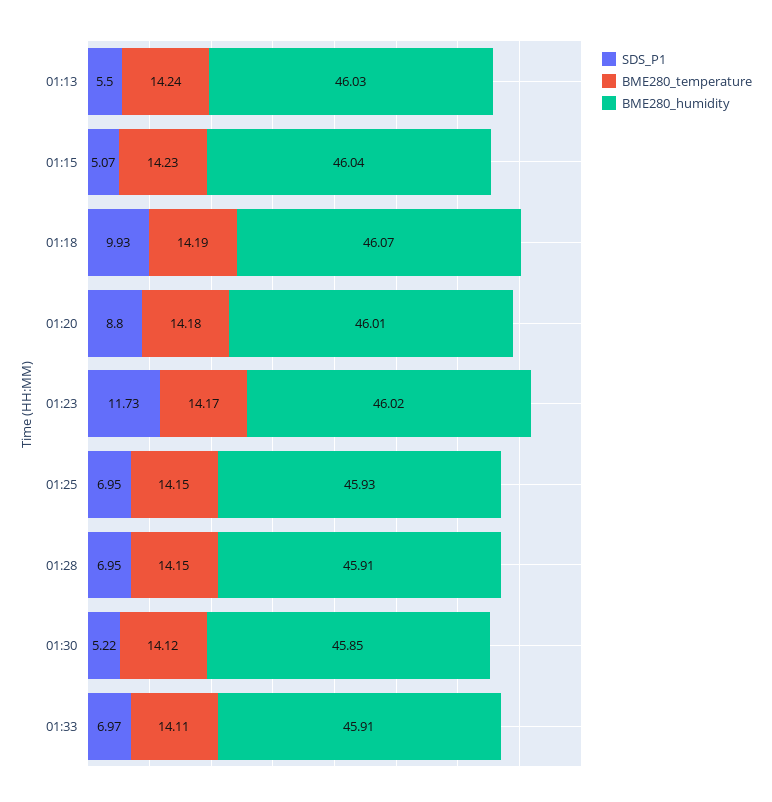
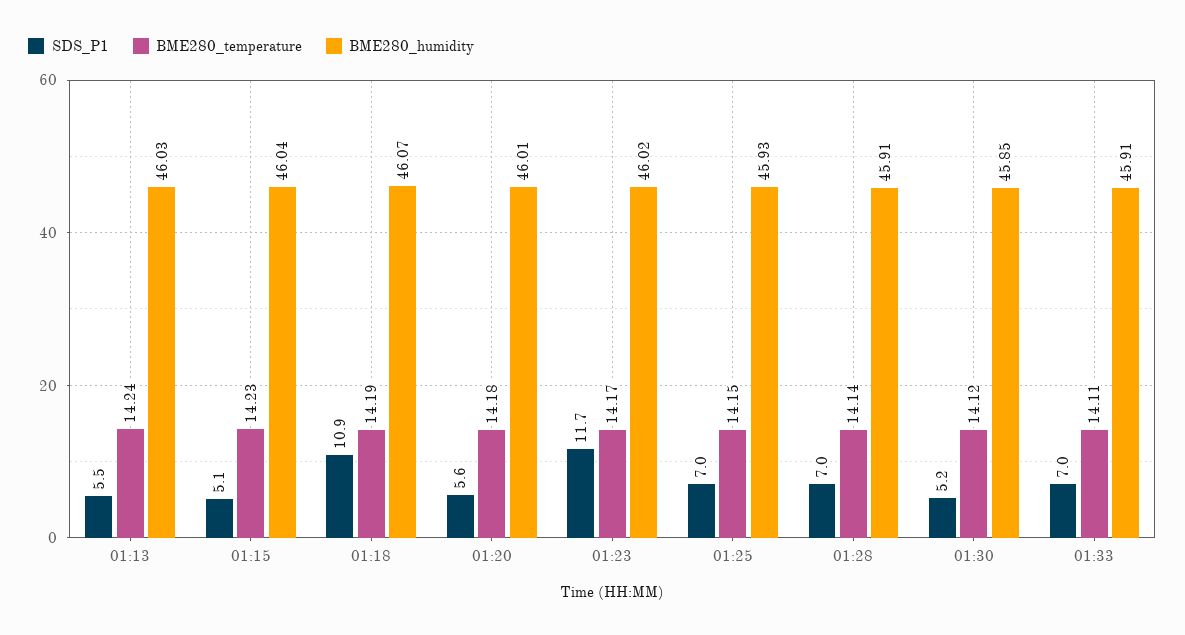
  {
    "SDS_P1": {
      "01:13": 5.5,
      "01:15": 5.07,
-     "01:18": 9.93,
+     "01:18": 10.9,
-     "01:20": 8.8,
+     "01:20": 5.6,
      "01:23": 11.73,
      "01:25": 6.95,
      "01:28": 6.95,
      "01:30": 5.22,
      "01:33": 6.97
    },
    "BME280_temperature": {
      "01:13": 14.24,
      "01:15": 14.23,
      "01:18": 14.19,
      "01:20": 14.18,
      "01:23": 14.17,
      "01:25": 14.15,
-     "01:28": 14.15,
+     "01:28": 14.14,
      "01:30": 14.12,
      "01:33": 14.11
    },
    "BME280_humidity": {
      "01:13": 46.03,
      "01:15": 46.04,
      "01:18": 46.07,
      "01:20": 46.01,
      "01:23": 46.02,
      "01:25": 45.93,
      "01:28": 45.91,
      "01:30": 45.85,
      "01:33": 45.91
    }
  }

